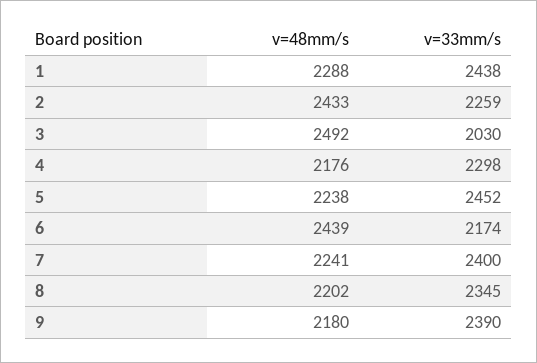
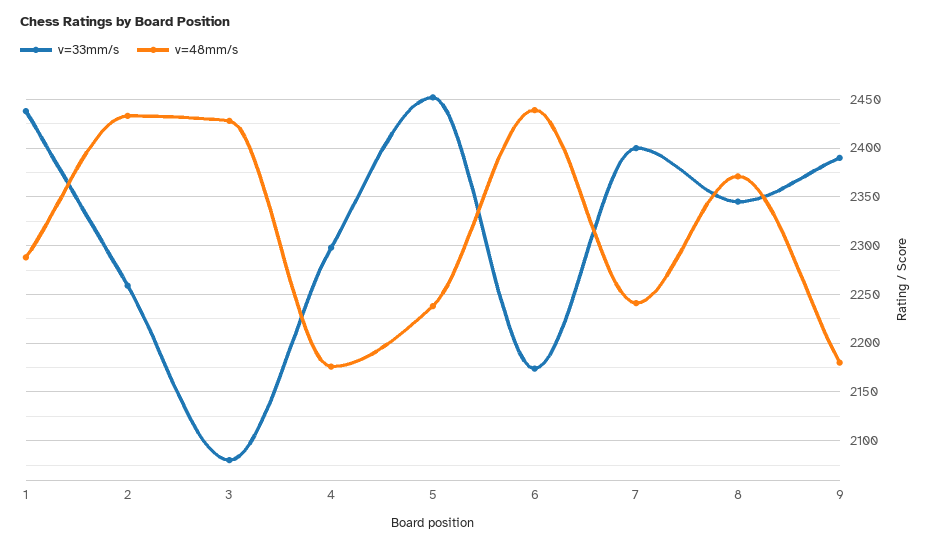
  {
    "v=48mm/s": {
      "1": 2288,
      "2": 2433,
-     "3": 2492,
+     "3": 2430,
      "4": 2176,
      "5": 2238,
      "6": 2439,
      "7": 2241,
-     "8": 2202,
+     "8": 2370,
      "9": 2180
    },
    "v=33mm/s": {
      "1": 2438,
      "2": 2259,
-     "3": 2030,
+     "3": 2080,
      "4": 2298,
      "5": 2452,
      "6": 2174,
      "7": 2400,
      "8": 2345,
      "9": 2390
    }
  }

